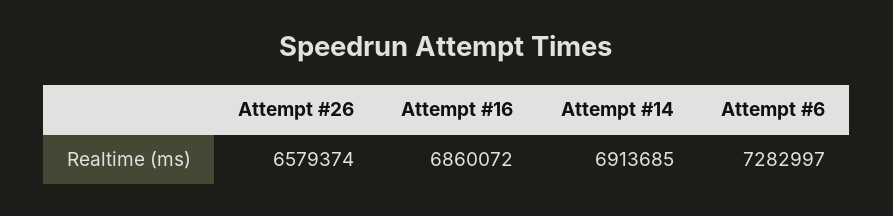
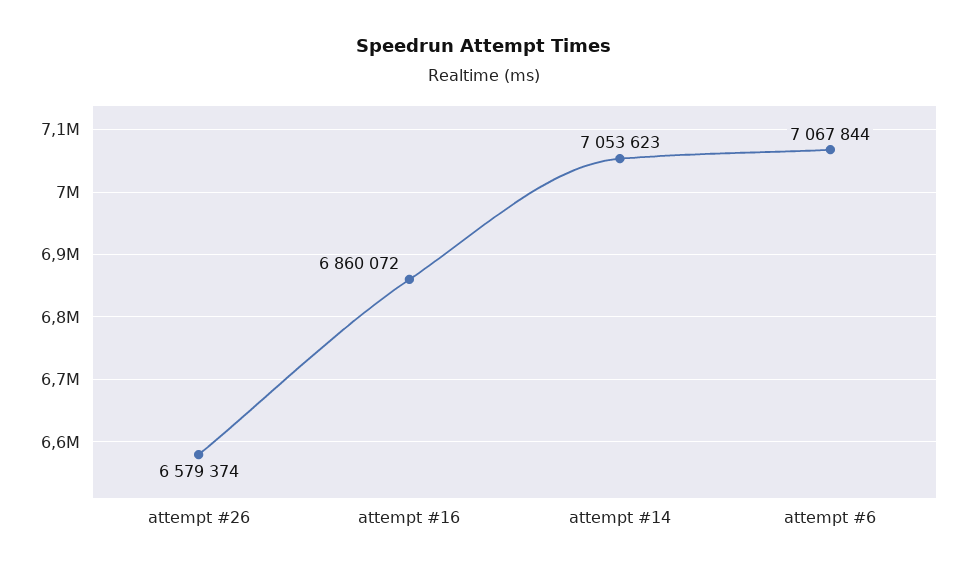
  {
    "Attempt #26": 6579374,
    "Attempt #16": 6860072,
-   "Attempt #14": 6913685,
+   "Attempt #14": 7053623,
-   "Attempt #6": 7282997
+   "Attempt #6": 7067844
  }

